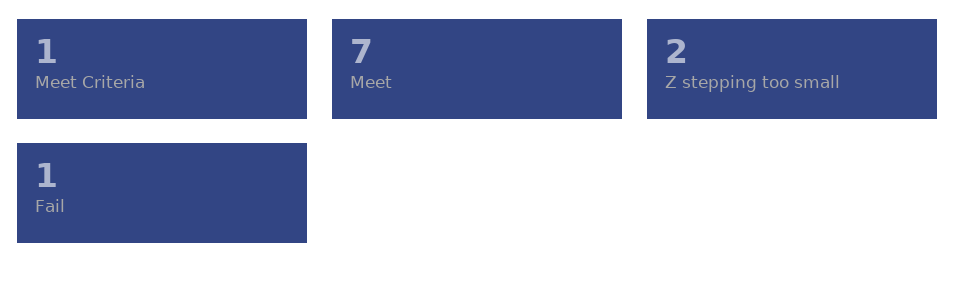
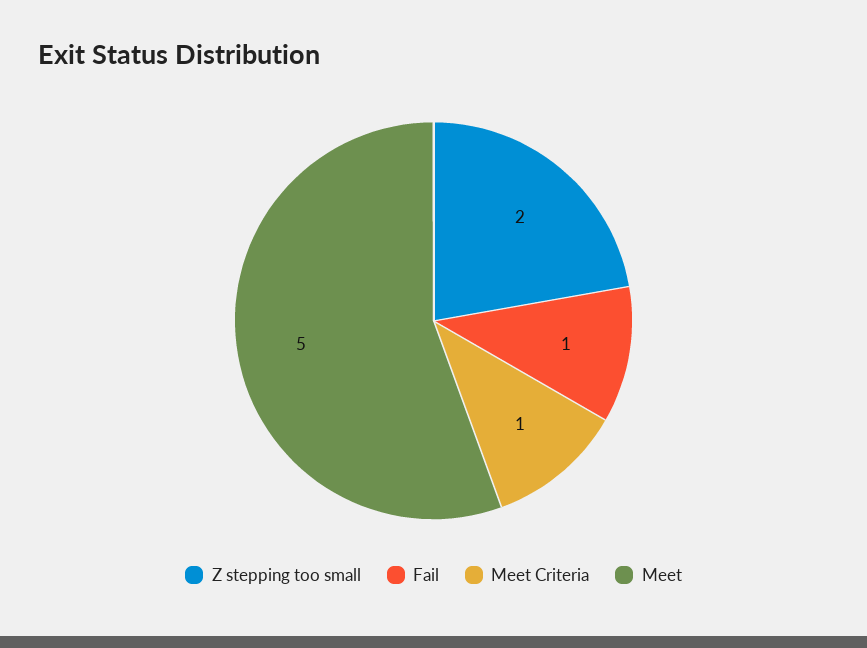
  {
    "Meet Criteria": 1,
-   "Meet": 7,
+   "Meet": 5,
    "Z stepping too small": 2,
    "Fail": 1
  }

